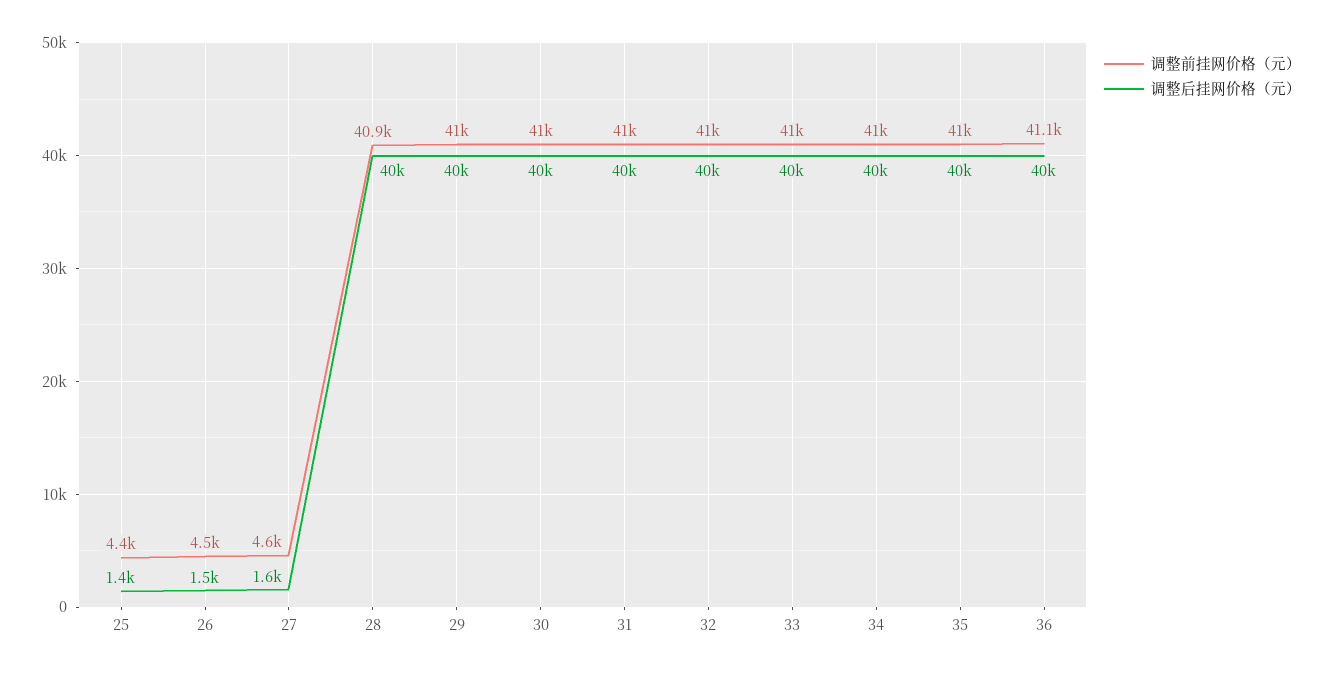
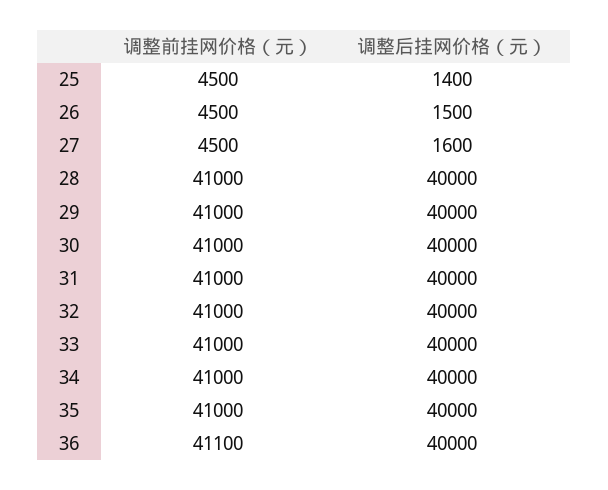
  {
    "调整前挂网价格（元）": {
-     "25": 4400,
+     "25": 4500,
      "26": 4500,
-     "27": 4600,
+     "27": 4500,
-     "28": 40900,
+     "28": 41000,
      "29": 41000,
      "30": 41000,
      "31": 41000,
      "32": 41000,
      "33": 41000,
      "34": 41000,
      "35": 41000,
      "36": 41100
    },
    "调整后挂网价格（元）": {
      "25": 1400,
      "26": 1500,
      "27": 1600,
      "28": 40000,
      "29": 40000,
      "30": 40000,
      "31": 40000,
      "32": 40000,
      "33": 40000,
      "34": 40000,
      "35": 40000,
      "36": 40000
    }
  }

